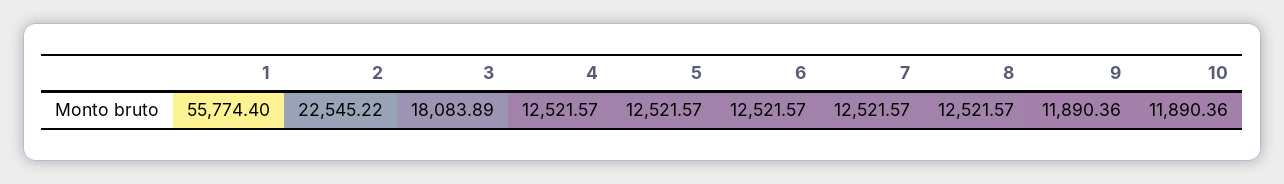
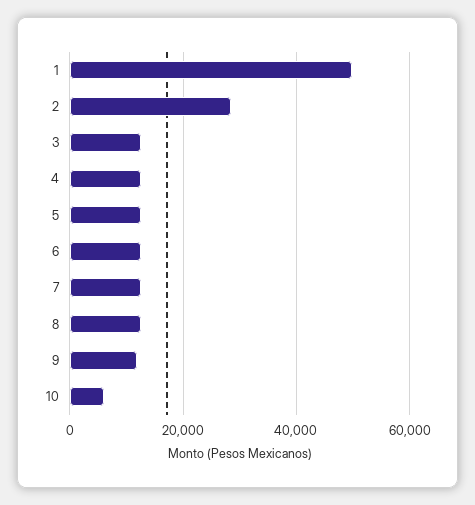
  {
-   "1": 55774.4,
+   "1": 50000,
-   "2": 22545.22,
+   "2": 28000,
-   "3": 18083.89,
+   "3": 12000,
    "4": 12521.57,
    "5": 12521.57,
    "6": 12521.57,
    "7": 12521.57,
    "8": 12521.57,
    "9": 11890.36,
-   "10": 11890.36
+   "10": 6000
  }

